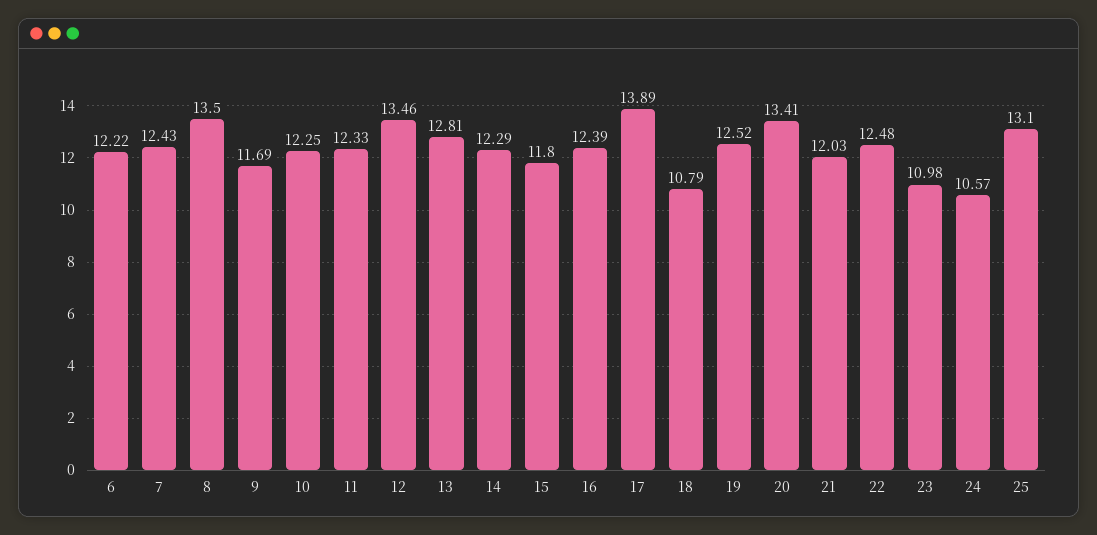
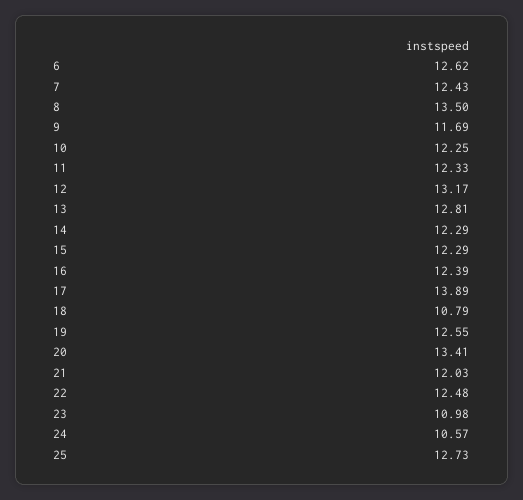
  {
-   "6": 12.22,
+   "6": 12.62,
    "7": 12.43,
    "8": 13.5,
    "9": 11.69,
    "10": 12.25,
    "11": 12.33,
-   "12": 13.46,
+   "12": 13.17,
    "13": 12.81,
    "14": 12.29,
-   "15": 11.8,
+   "15": 12.29,
    "16": 12.39,
    "17": 13.89,
    "18": 10.79,
-   "19": 12.52,
+   "19": 12.55,
    "20": 13.41,
    "21": 12.03,
    "22": 12.48,
    "23": 10.98,
    "24": 10.57,
-   "25": 13.1
+   "25": 12.73
  }

